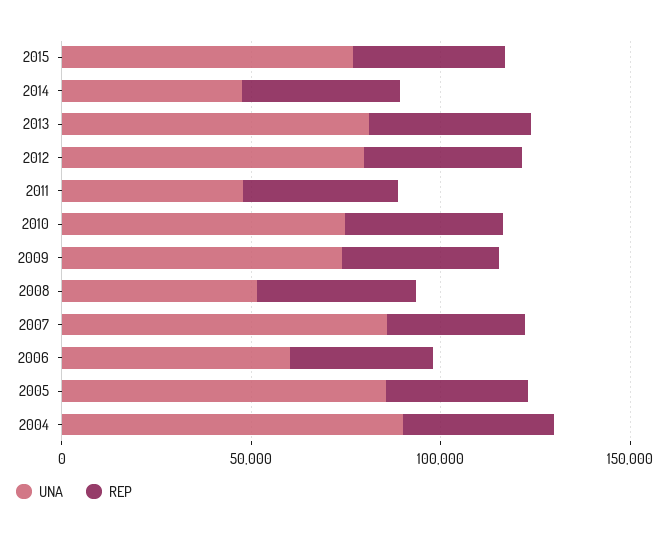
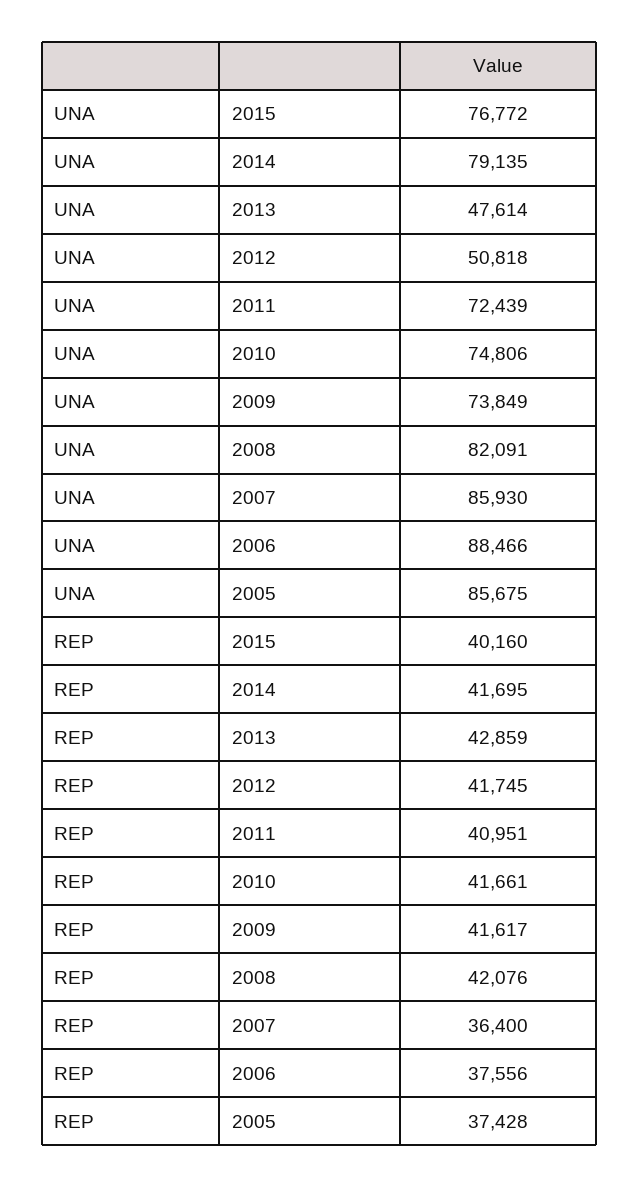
  {
    "UNA": {
      "2015": 76772,
-     "2014": 50000,
+     "2014": 79135,
-     "2013": 80000,
+     "2013": 47614,
-     "2012": 80000,
+     "2012": 50818,
-     "2011": 50000,
+     "2011": 72439,
      "2010": 74806,
      "2009": 73849,
-     "2008": 50000,
+     "2008": 82091,
      "2007": 85930,
-     "2006": 60000,
+     "2006": 88466,
-     "2005": 85675,
+     "2005": 85675
-     "2004": 90000
    },
    "REP": {
      "2015": 40160,
      "2014": 41695,
      "2013": 42859,
      "2012": 41745,
      "2011": 40951,
      "2010": 41661,
      "2009": 41617,
      "2008": 42076,
      "2007": 36400,
      "2006": 37556,
-     "2005": 37428,
+     "2005": 37428
-     "2004": 40000
    }
  }

